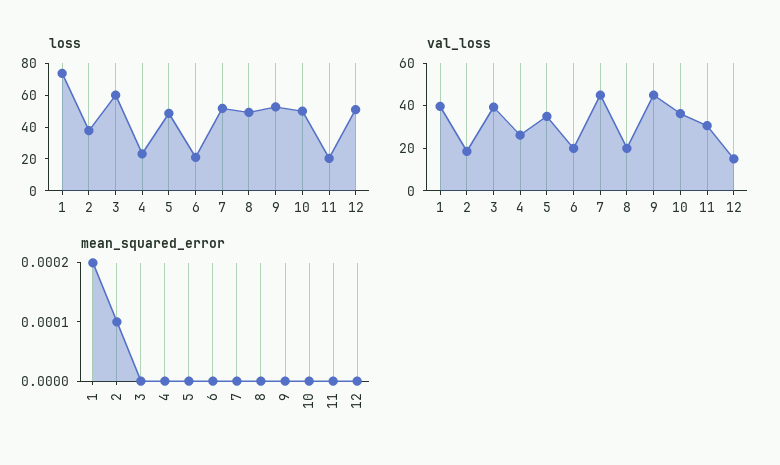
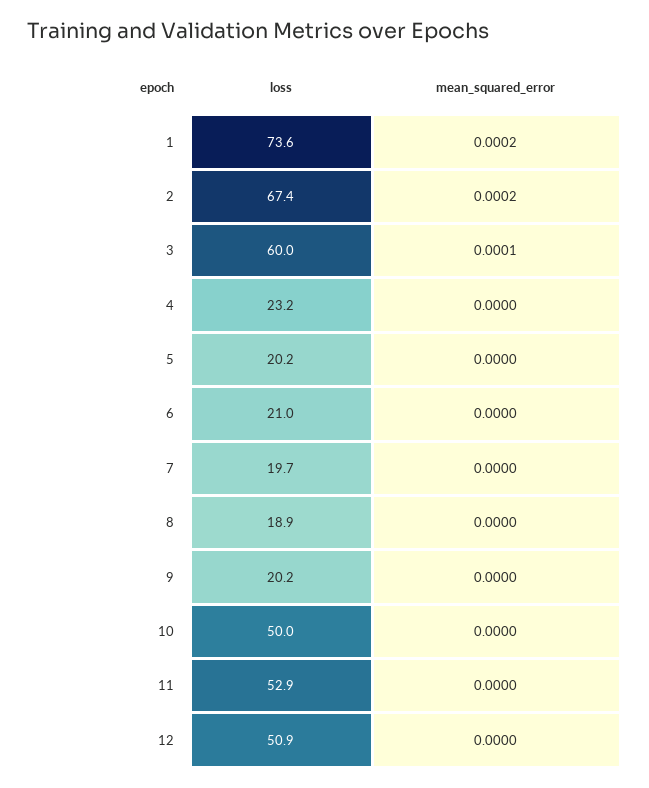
  {
    "loss": {
      "1": 73.6,
-     "2": 40,
+     "2": 67.4,
      "3": 60,
      "4": 23.2,
-     "5": 50,
+     "5": 20.2,
      "6": 21,
-     "7": 50,
+     "7": 19.7,
-     "8": 50,
+     "8": 18.9,
-     "9": 50,
+     "9": 20.2,
      "10": 50,
-     "11": 20,
+     "11": 52.9,
      "12": 50.9
    },
-   "val_loss": {
-     "1": 40,
-     "2": 20,
-     "3": 40,
-     "4": 25,
-     "5": 35,
-     "6": 20,
-     "7": 45,
-     "8": 20,
-     "9": 45,
-     "10": 35,
-     "11": 30,
-     "12": 15
-   },
    "mean_squared_error": {
      "1": 0.0002,
-     "2": 0.0001,
+     "2": 0.0002,
-     "3": 0,
+     "3": 0.0001,
      "4": 0,
      "5": 0,
      "6": 0,
      "7": 0,
      "8": 0,
      "9": 0,
      "10": 0,
      "11": 0,
      "12": 0
    }
  }

